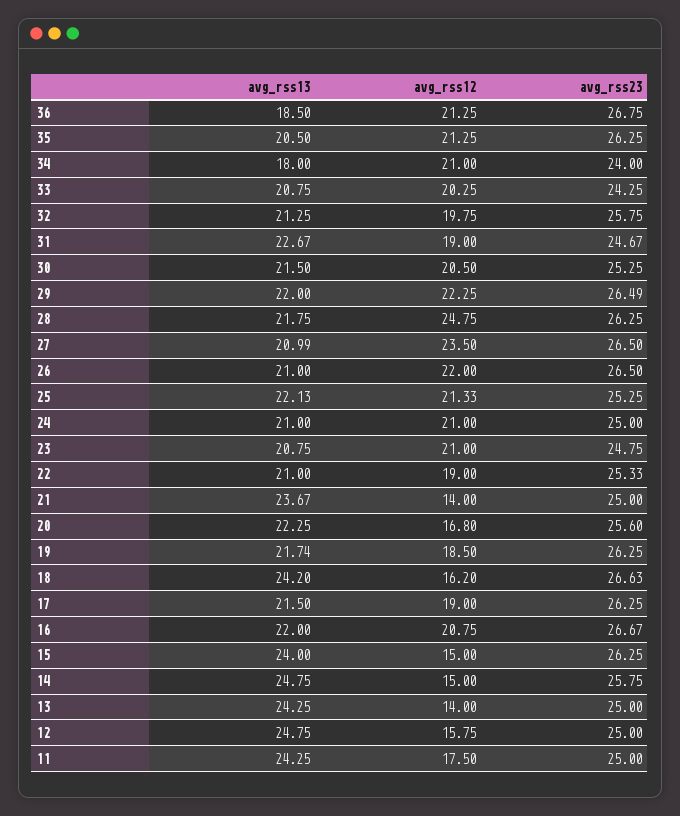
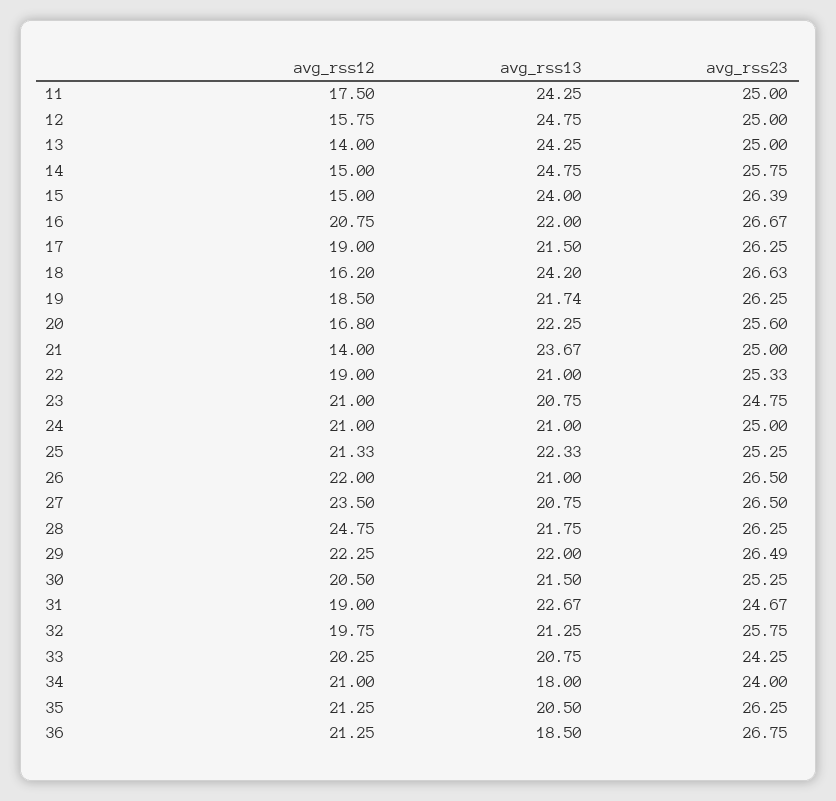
  {
    "avg_rss13": {
      "36": 18.5,
      "35": 20.5,
      "34": 18,
      "33": 20.75,
      "32": 21.25,
      "31": 22.67,
      "30": 21.5,
      "29": 22,
      "28": 21.75,
-     "27": 20.99,
+     "27": 20.75,
      "26": 21,
-     "25": 22.13,
+     "25": 22.33,
      "24": 21,
      "23": 20.75,
      "22": 21,
      "21": 23.67,
      "20": 22.25,
      "19": 21.74,
      "18": 24.2,
      "17": 21.5,
      "16": 22,
      "15": 24,
      "14": 24.75,
      "13": 24.25,
      "12": 24.75,
      "11": 24.25
    },
    "avg_rss12": {
      "36": 21.25,
      "35": 21.25,
      "34": 21,
      "33": 20.25,
      "32": 19.75,
      "31": 19,
      "30": 20.5,
      "29": 22.25,
      "28": 24.75,
      "27": 23.5,
      "26": 22,
      "25": 21.33,
      "24": 21,
      "23": 21,
      "22": 19,
      "21": 14,
      "20": 16.8,
      "19": 18.5,
      "18": 16.2,
      "17": 19,
      "16": 20.75,
      "15": 15,
      "14": 15,
      "13": 14,
      "12": 15.75,
      "11": 17.5
    },
    "avg_rss23": {
      "36": 26.75,
      "35": 26.25,
      "34": 24,
      "33": 24.25,
      "32": 25.75,
      "31": 24.67,
      "30": 25.25,
      "29": 26.49,
      "28": 26.25,
      "27": 26.5,
      "26": 26.5,
      "25": 25.25,
      "24": 25,
      "23": 24.75,
      "22": 25.33,
      "21": 25,
      "20": 25.6,
      "19": 26.25,
      "18": 26.63,
      "17": 26.25,
      "16": 26.67,
-     "15": 26.25,
+     "15": 26.39,
      "14": 25.75,
      "13": 25,
      "12": 25,
      "11": 25
    }
  }

